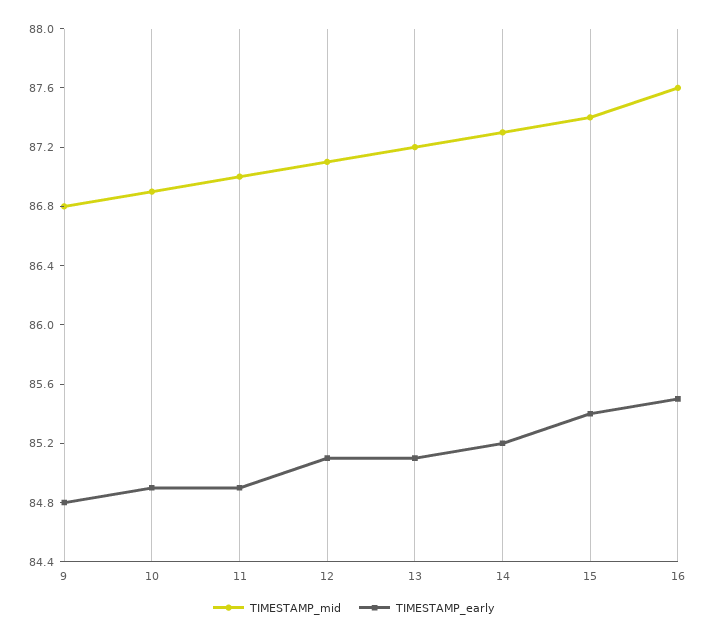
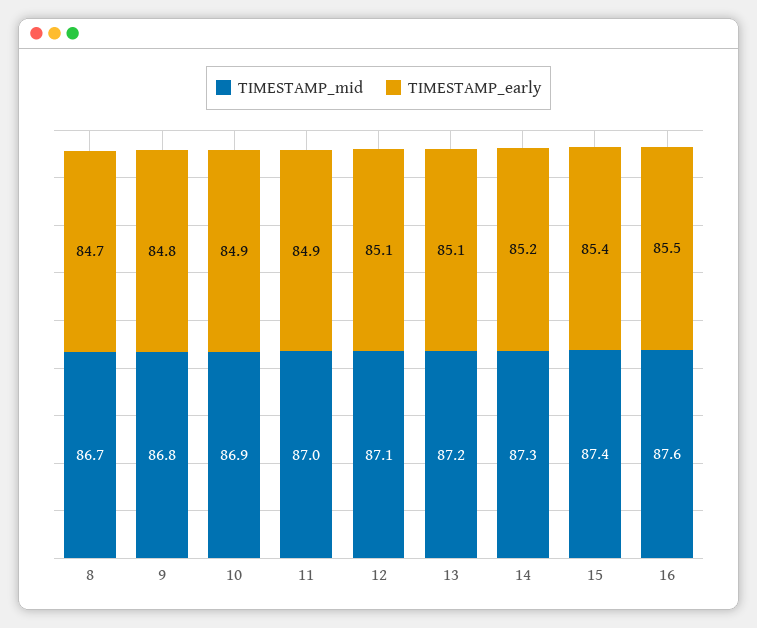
  {
    "TIMESTAMP_mid": {
      "9": 86.8,
      "10": 86.9,
      "11": 87,
      "12": 87.1,
      "13": 87.2,
      "14": 87.3,
      "15": 87.4,
-     "16": 87.6
+     "16": 87.6,
+     "8": 86.7
    },
    "TIMESTAMP_early": {
      "9": 84.8,
      "10": 84.9,
      "11": 84.9,
      "12": 85.1,
      "13": 85.1,
      "14": 85.2,
      "15": 85.4,
-     "16": 85.5
+     "16": 85.5,
+     "8": 84.7
    }
  }

